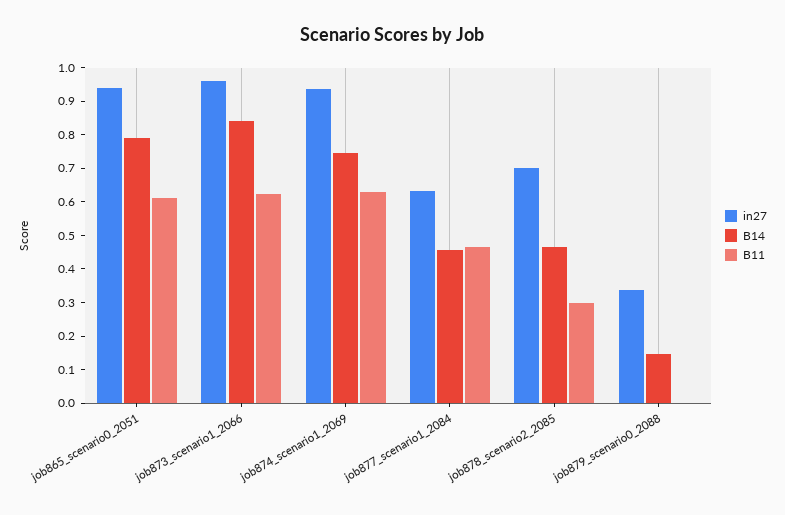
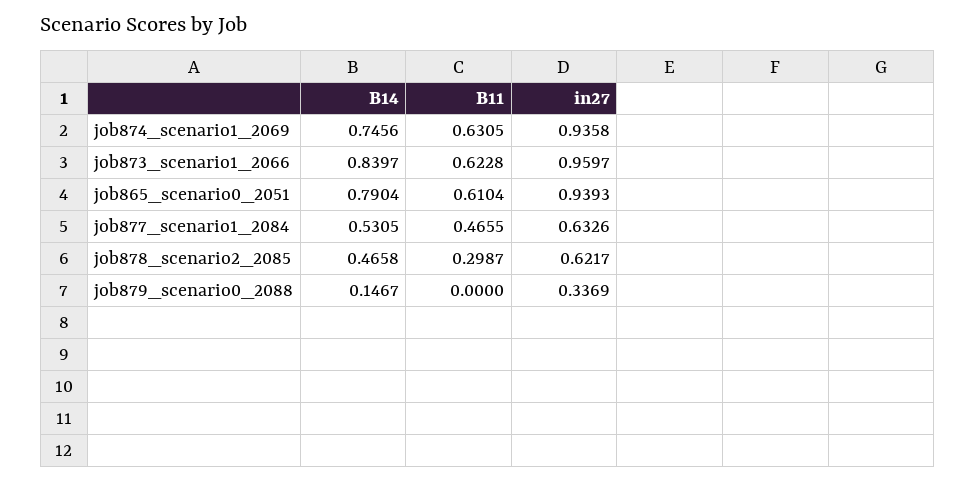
  {
    "in27": {
      "job865_scenario0_2051": 0.9393,
      "job873_scenario1_2066": 0.9597,
      "job874_scenario1_2069": 0.9358,
      "job877_scenario1_2084": 0.6326,
-     "job878_scenario2_2085": 0.7,
+     "job878_scenario2_2085": 0.6217,
      "job879_scenario0_2088": 0.3369
    },
    "B14": {
      "job865_scenario0_2051": 0.7904,
      "job873_scenario1_2066": 0.8397,
      "job874_scenario1_2069": 0.7456,
-     "job877_scenario1_2084": 0.45,
+     "job877_scenario1_2084": 0.5305,
      "job878_scenario2_2085": 0.4658,
      "job879_scenario0_2088": 0.1467
    },
    "B11": {
      "job865_scenario0_2051": 0.6104,
      "job873_scenario1_2066": 0.6228,
      "job874_scenario1_2069": 0.6305,
      "job877_scenario1_2084": 0.4655,
      "job878_scenario2_2085": 0.2987,
      "job879_scenario0_2088": 0
    }
  }

